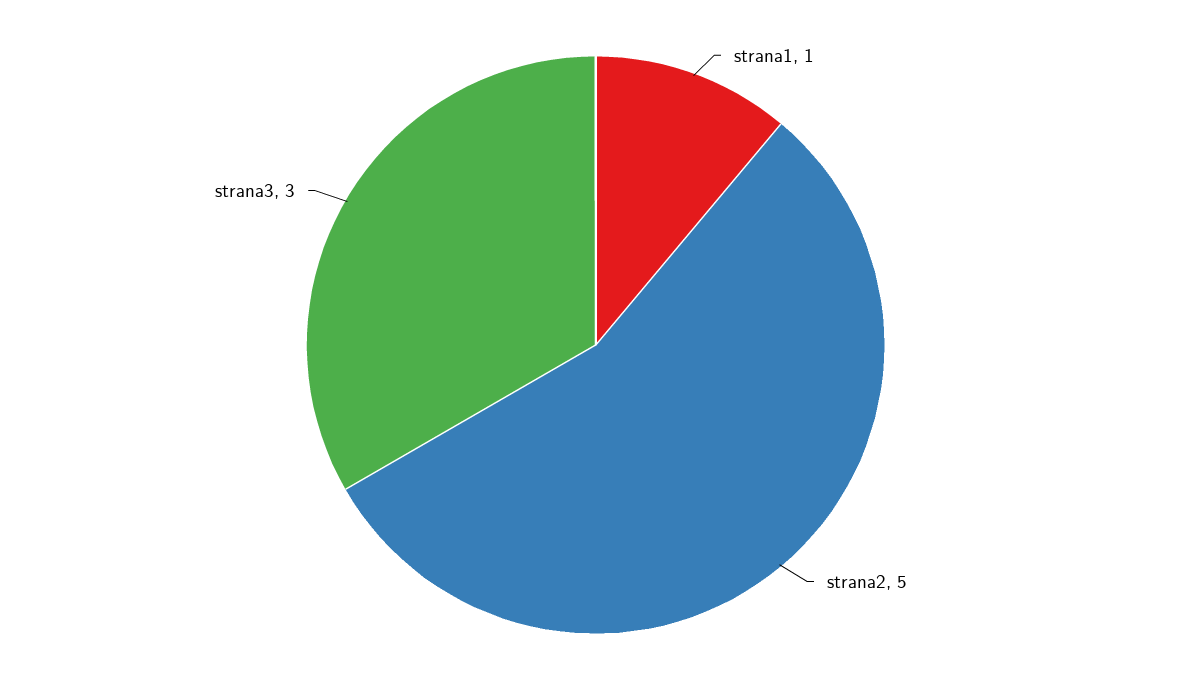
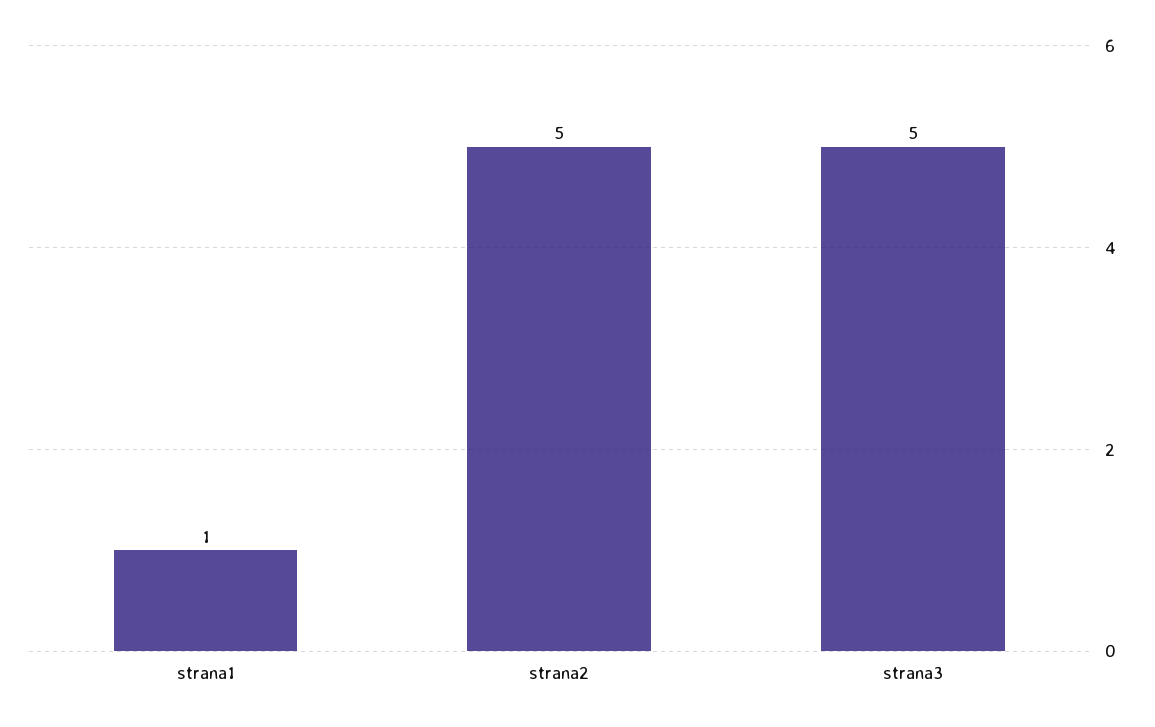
  {
    "strana1": 1,
    "strana2": 5,
-   "strana3": 3
+   "strana3": 5
  }

